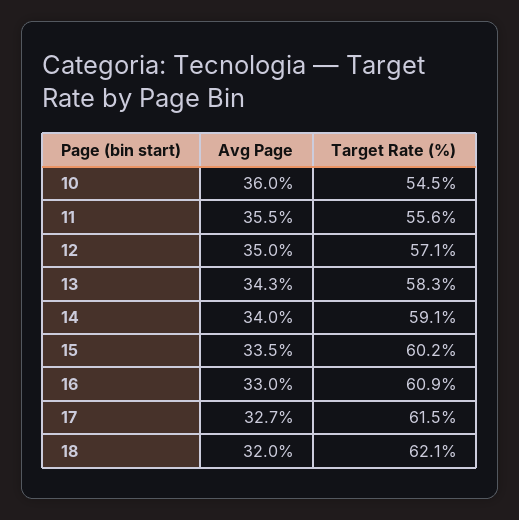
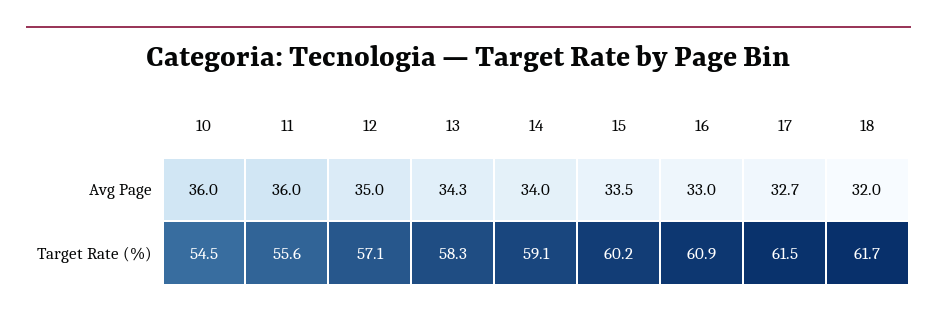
  {
    "Avg Page": {
      "10": 36,
-     "11": 35.5,
+     "11": 36,
      "12": 35,
      "13": 34.3,
      "14": 34,
      "15": 33.5,
      "16": 33,
      "17": 32.7,
      "18": 32
    },
    "Target Rate (%)": {
      "10": 54.5,
      "11": 55.6,
      "12": 57.1,
      "13": 58.3,
      "14": 59.1,
      "15": 60.2,
      "16": 60.9,
      "17": 61.5,
-     "18": 62.1
+     "18": 61.7
    }
  }

